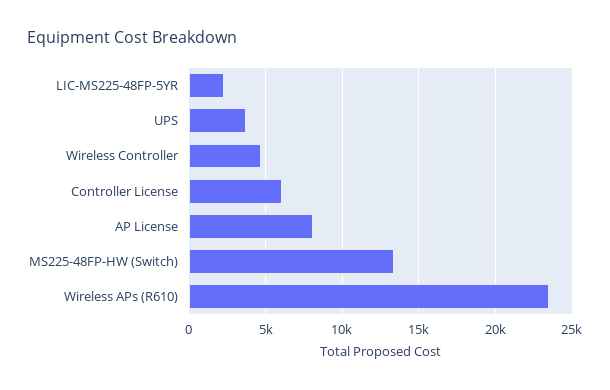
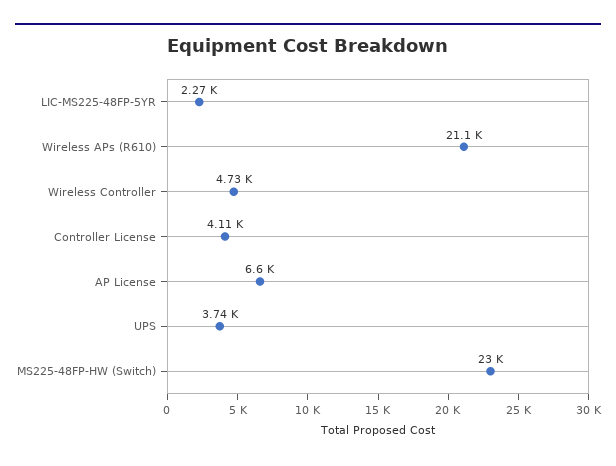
  {
    "LIC-MS225-48FP-5YR": 2270,
    "UPS": 3740,
    "Wireless Controller": 4730,
-   "Controller License": 6000,
+   "Controller License": 4110,
-   "AP License": 8000,
+   "AP License": 6600,
-   "MS225-48FP-HW (Switch)": 13500,
+   "MS225-48FP-HW (Switch)": 23000,
-   "Wireless APs (R610)": 23500
+   "Wireless APs (R610)": 21100
  }

